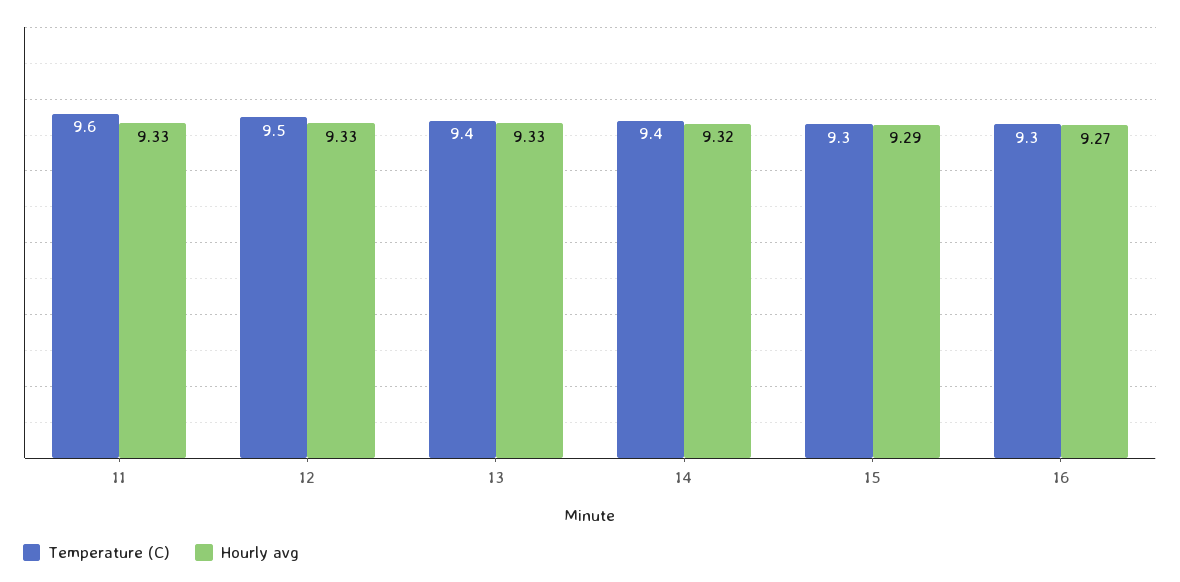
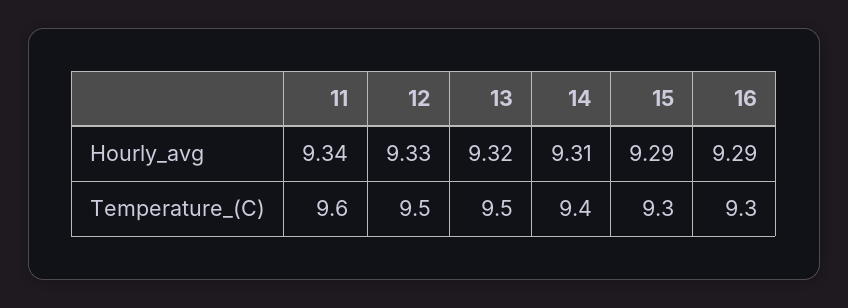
  {
    "Temperature (C)": {
      "11": 9.6,
      "12": 9.5,
-     "13": 9.4,
+     "13": 9.5,
      "14": 9.4,
      "15": 9.3,
      "16": 9.3
    },
    "Hourly avg": {
-     "11": 9.33,
+     "11": 9.34,
      "12": 9.33,
-     "13": 9.33,
+     "13": 9.32,
-     "14": 9.32,
+     "14": 9.31,
      "15": 9.29,
-     "16": 9.27
+     "16": 9.29
    }
  }

